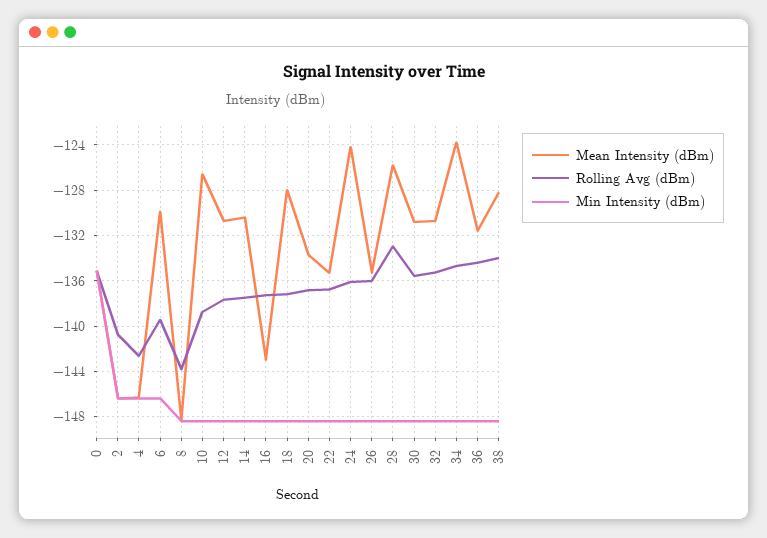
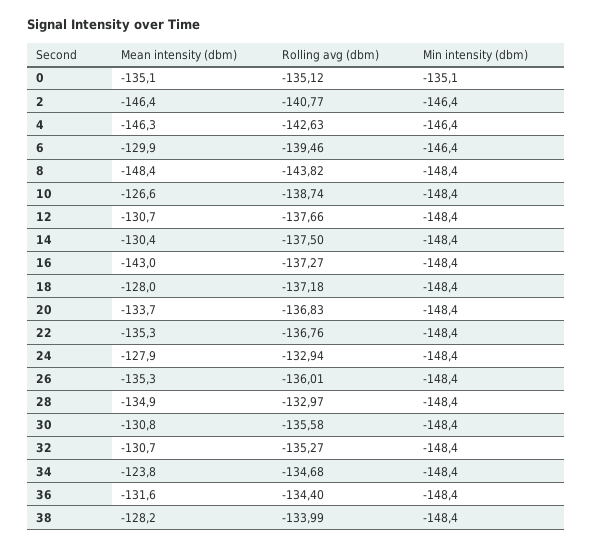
  {
    "Mean Intensity (dBm)": {
      "0": -135.1,
      "2": -146.4,
      "4": -146.3,
      "6": -129.9,
      "8": -148.4,
      "10": -126.6,
      "12": -130.7,
      "14": -130.4,
      "16": -143,
      "18": -128,
      "20": -133.7,
      "22": -135.3,
-     "24": -124,
+     "24": -127.9,
      "26": -135.3,
-     "28": -126,
+     "28": -134.9,
      "30": -130.8,
      "32": -130.7,
      "34": -123.8,
      "36": -131.6,
      "38": -128.2
    },
    "Rolling Avg (dBm)": {
      "0": -135.12,
      "2": -140.77,
      "4": -142.63,
      "6": -139.46,
      "8": -143.82,
      "10": -138.74,
      "12": -137.66,
      "14": -137.5,
      "16": -137.27,
      "18": -137.18,
      "20": -136.83,
      "22": -136.76,
-     "24": -136,
+     "24": -132.94,
      "26": -136.01,
      "28": -132.97,
      "30": -135.58,
      "32": -135.27,
      "34": -134.68,
      "36": -134.4,
      "38": -133.99
    },
    "Min Intensity (dBm)": {
      "0": -135.1,
      "2": -146.4,
      "4": -146.4,
      "6": -146.4,
      "8": -148.4,
      "10": -148.4,
      "12": -148.4,
      "14": -148.4,
      "16": -148.4,
      "18": -148.4,
      "20": -148.4,
      "22": -148.4,
      "24": -148.4,
      "26": -148.4,
      "28": -148.4,
      "30": -148.4,
      "32": -148.4,
      "34": -148.4,
      "36": -148.4,
      "38": -148.4
    }
  }

